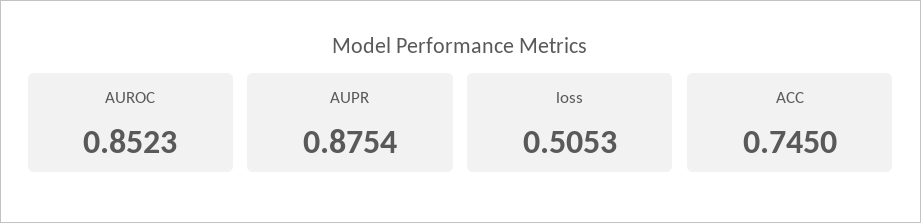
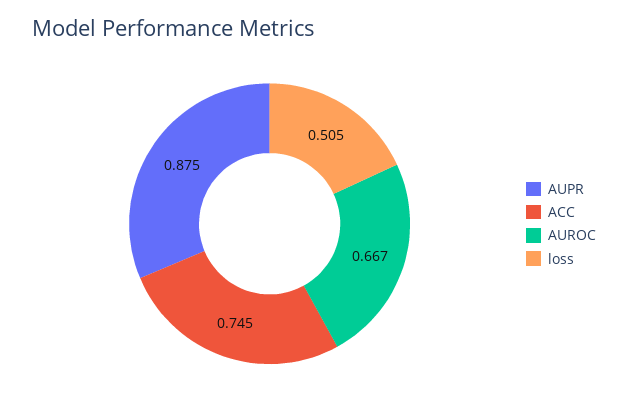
  {
-   "AUROC": 0.8523,
+   "AUROC": 0.667,
    "AUPR": 0.8754,
    "loss": 0.5053,
    "ACC": 0.745
  }

